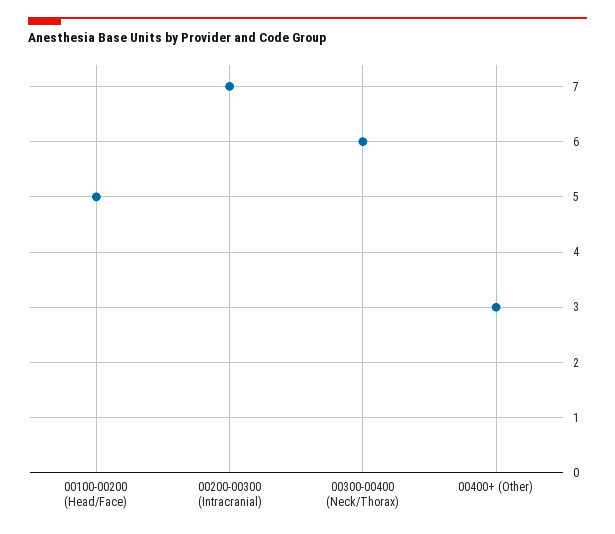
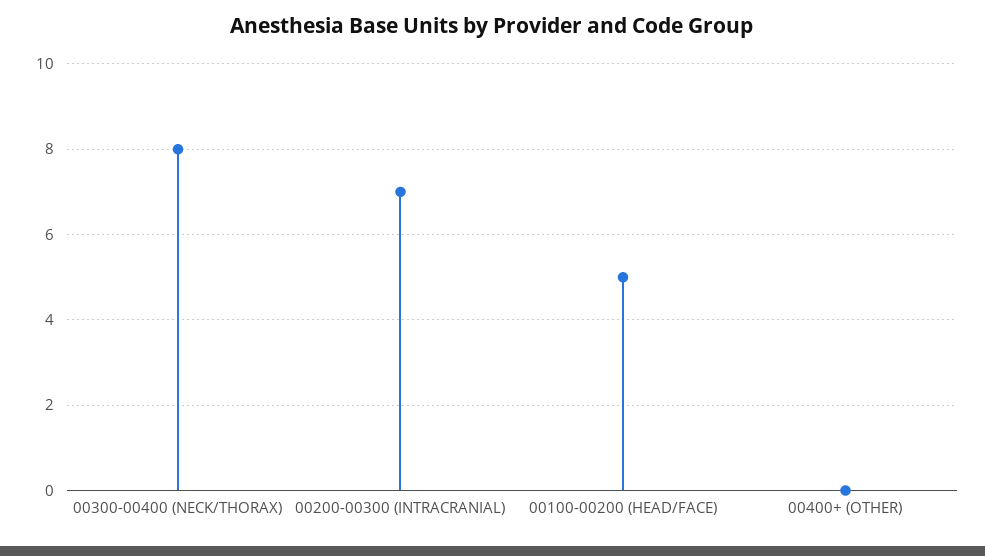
  {
    "00100-00200 (Head/Face)": 5,
    "00200-00300 (Intracranial)": 7,
-   "00300-00400 (Neck/Thorax)": 6,
+   "00300-00400 (Neck/Thorax)": 8,
-   "00400+ (Other)": 3
+   "00400+ (Other)": 0
  }

